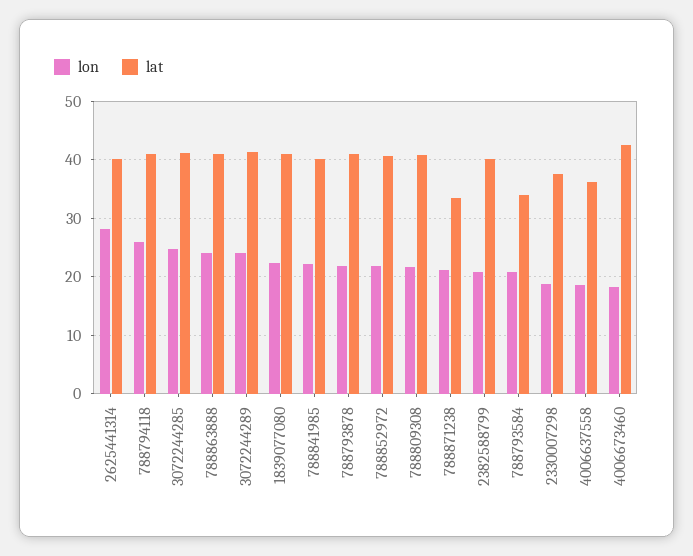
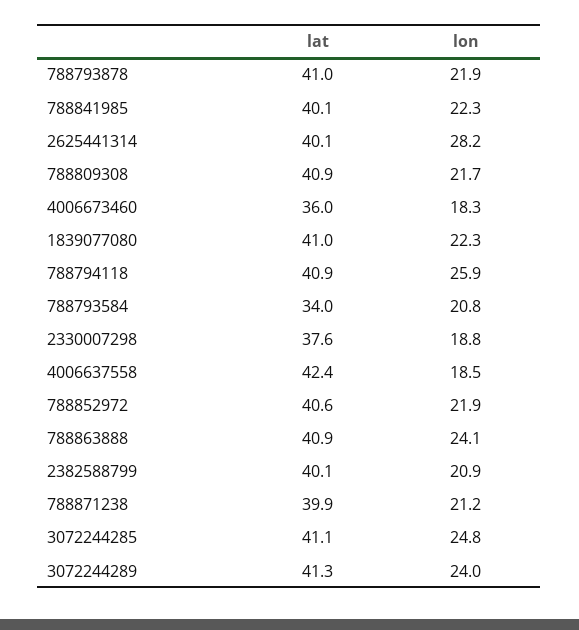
  {
    "lon": {
      "2625441314": 28.2,
      "788794118": 25.9,
      "3072244285": 24.8,
      "788863888": 24.1,
      "3072244289": 24,
      "1839077080": 22.3,
      "788841985": 22.3,
      "788793878": 21.9,
      "788852972": 21.9,
      "788809308": 21.7,
      "788871238": 21.2,
      "2382588799": 20.9,
      "788793584": 20.8,
      "2330007298": 18.8,
      "4006637558": 18.5,
      "4006673460": 18.3
    },
    "lat": {
      "2625441314": 40.1,
      "788794118": 40.9,
      "3072244285": 41.1,
      "788863888": 40.9,
      "3072244289": 41.3,
      "1839077080": 41,
      "788841985": 40.1,
      "788793878": 41,
      "788852972": 40.6,
      "788809308": 40.9,
-     "788871238": 34,
+     "788871238": 39.9,
      "2382588799": 40.1,
      "788793584": 34,
      "2330007298": 37.6,
-     "4006637558": 36,
+     "4006637558": 42.4,
-     "4006673460": 42
+     "4006673460": 36
    }
  }

